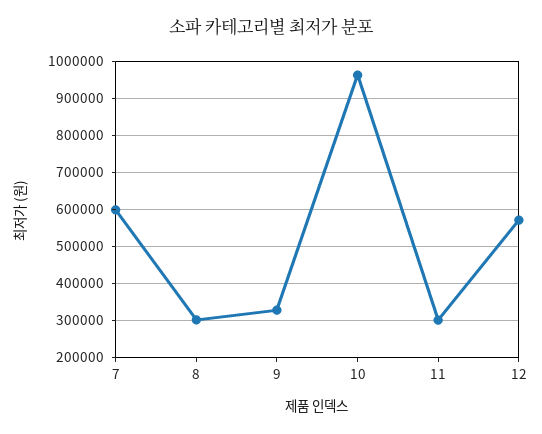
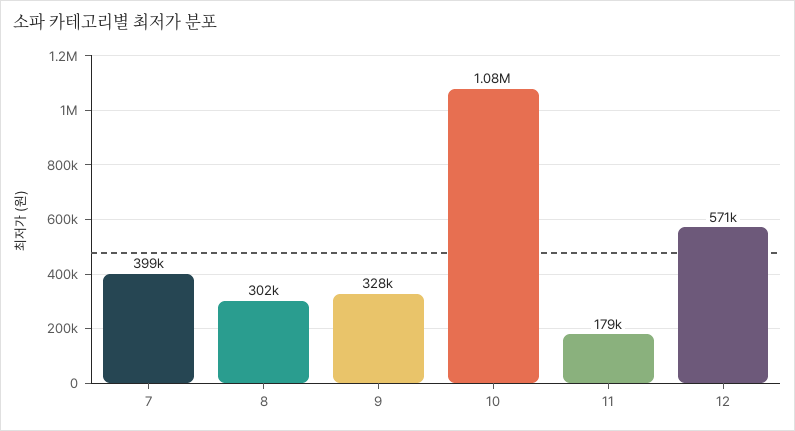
  {
-   "7": 600000,
+   "7": 399000,
    "8": 302000,
    "9": 328000,
-   "10": 960000,
+   "10": 1080000,
-   "11": 300000,
+   "11": 179000,
    "12": 571000
  }

